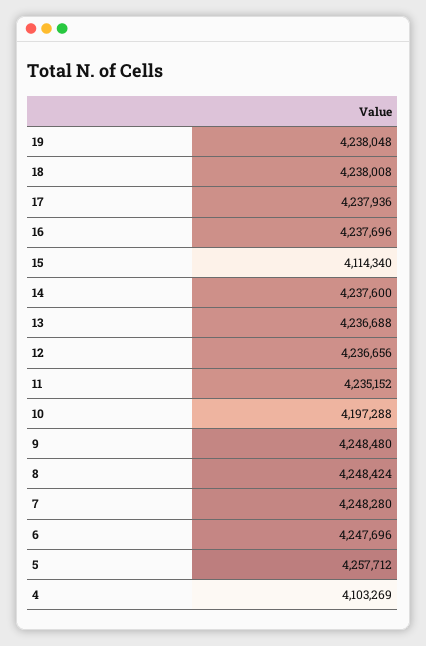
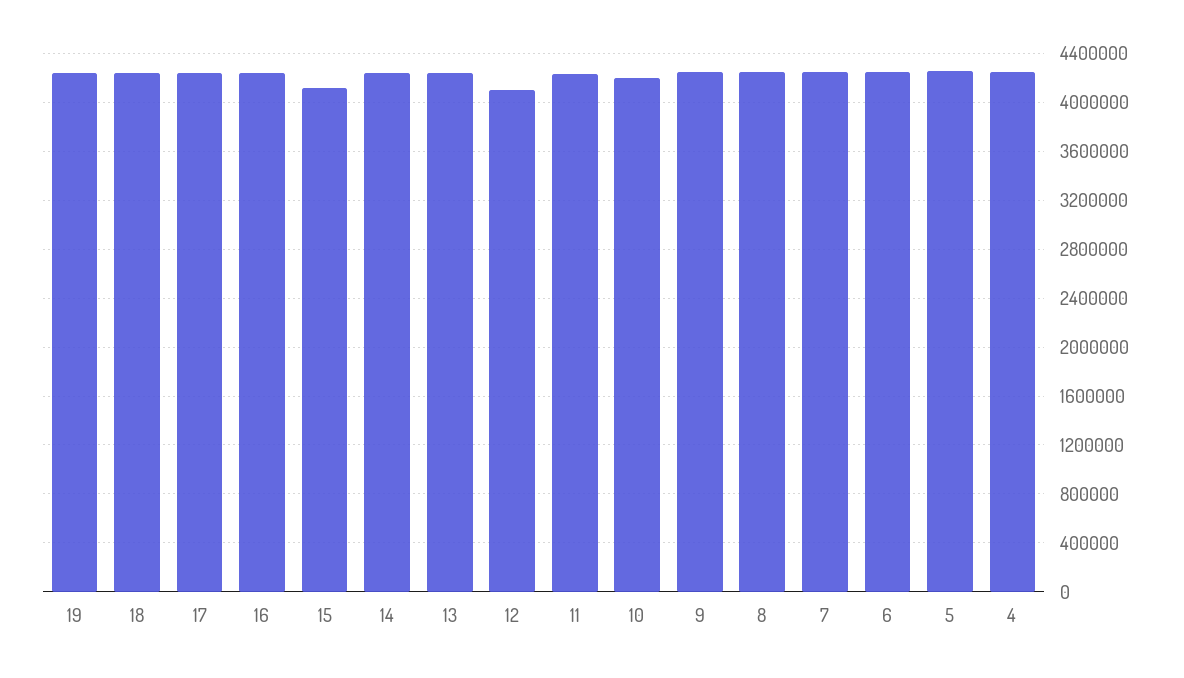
  {
    "19": 4238048,
    "18": 4238008,
    "17": 4237936,
    "16": 4237696,
    "15": 4114340,
    "14": 4237600,
    "13": 4236688,
-   "12": 4236656,
+   "12": 4100000,
    "11": 4235152,
    "10": 4197288,
    "9": 4248480,
    "8": 4248424,
    "7": 4248280,
    "6": 4247696,
    "5": 4257712,
-   "4": 4103269
+   "4": 4250000
  }

